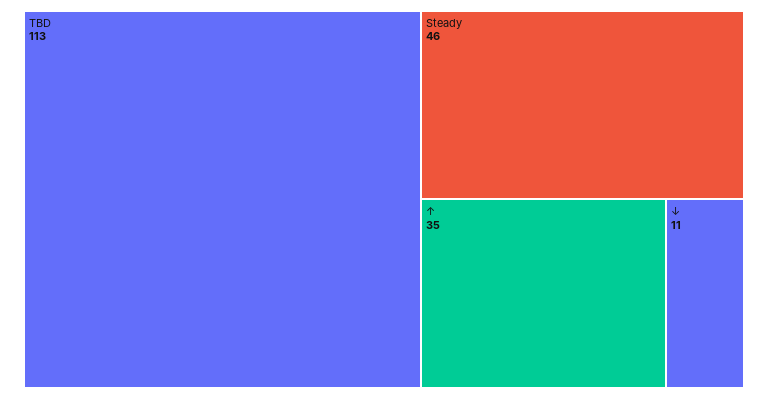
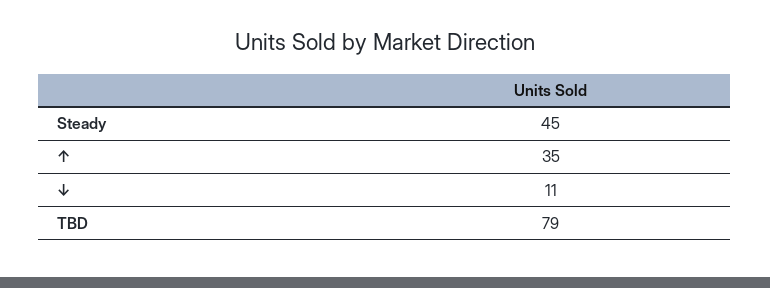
  {
-   "TBD": 113,
+   "TBD": 79,
-   "Steady": 46,
+   "Steady": 45,
    "↑": 35,
    "↓": 11
  }

